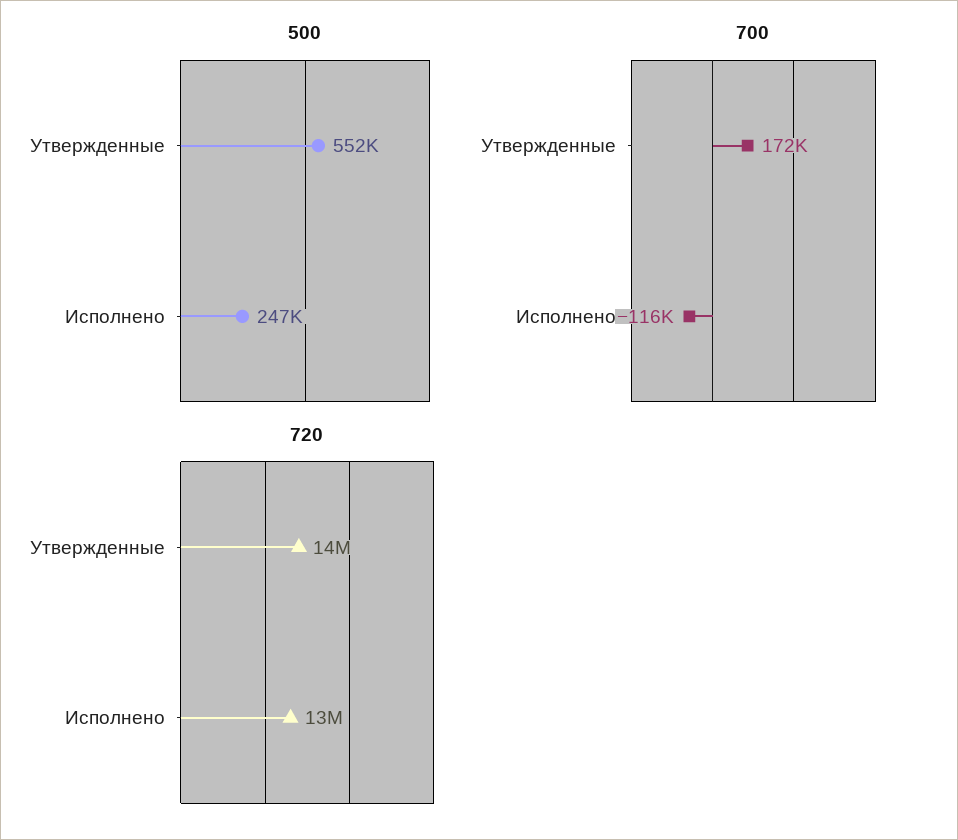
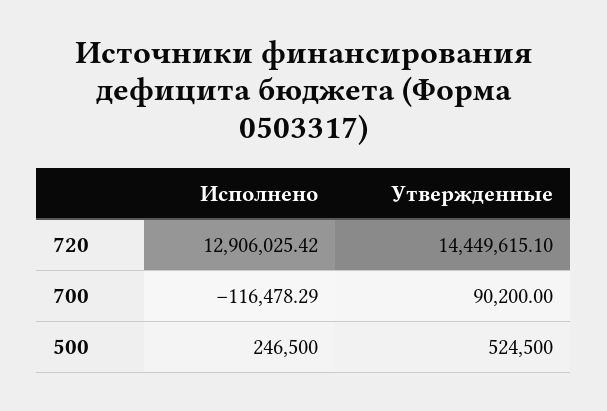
  {
    "500": {
-     "Утвержденные": 552000,
+     "Утвержденные": 524500,
      "Исполнено": 246500
    },
    "700": {
-     "Утвержденные": 172000,
+     "Утвержденные": 90200,
      "Исполнено": -116478.29
    },
    "720": {
      "Утвержденные": 14449615.1,
      "Исполнено": 12906025.42
    }
  }

